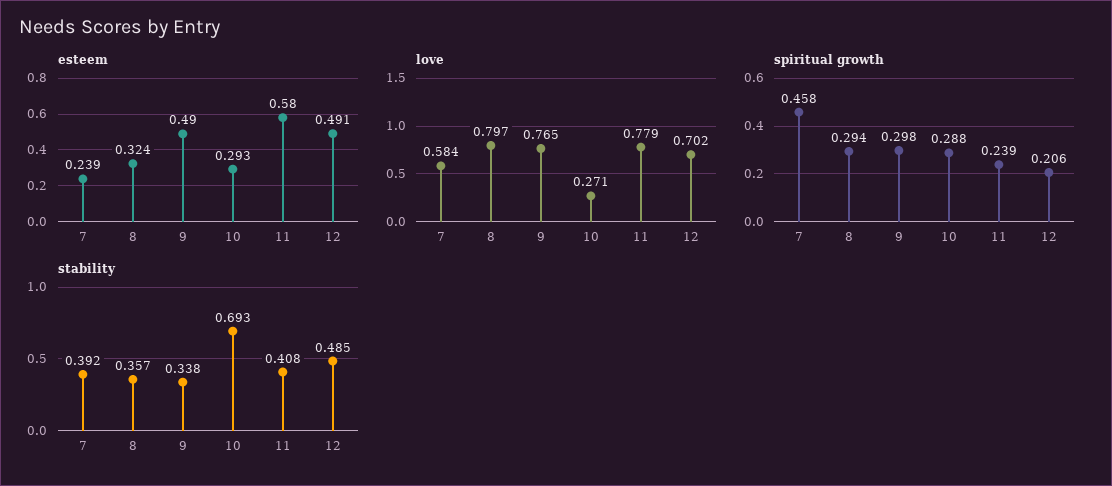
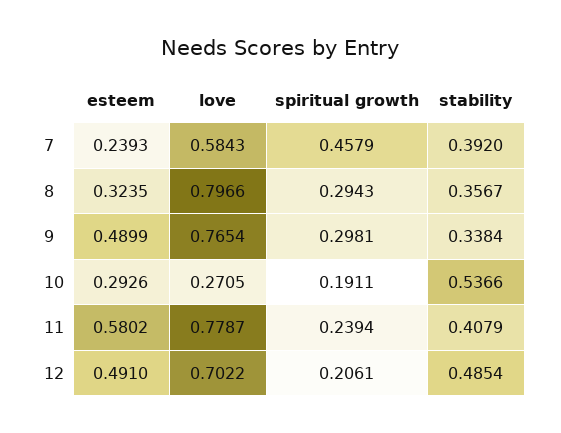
  {
    "esteem": {
      "7": 0.2393,
      "8": 0.3235,
      "9": 0.4899,
      "10": 0.2926,
      "11": 0.5802,
      "12": 0.491
    },
    "love": {
      "7": 0.5843,
      "8": 0.7966,
      "9": 0.7654,
      "10": 0.2705,
      "11": 0.7787,
      "12": 0.7022
    },
    "spiritual growth": {
      "7": 0.4579,
      "8": 0.2943,
      "9": 0.2981,
-     "10": 0.288,
+     "10": 0.1911,
      "11": 0.2394,
      "12": 0.2061
    },
    "stability": {
      "7": 0.392,
      "8": 0.3567,
      "9": 0.3384,
-     "10": 0.693,
+     "10": 0.5366,
      "11": 0.4079,
      "12": 0.4854
    }
  }

